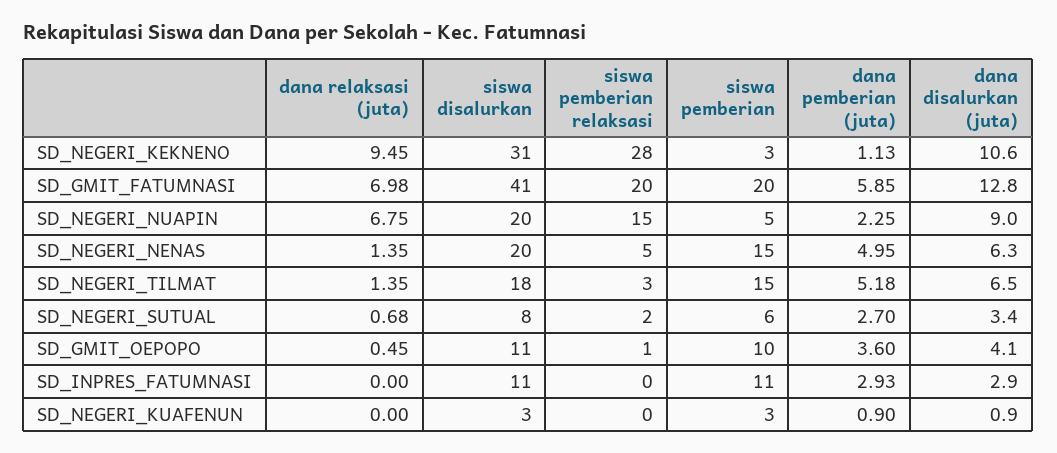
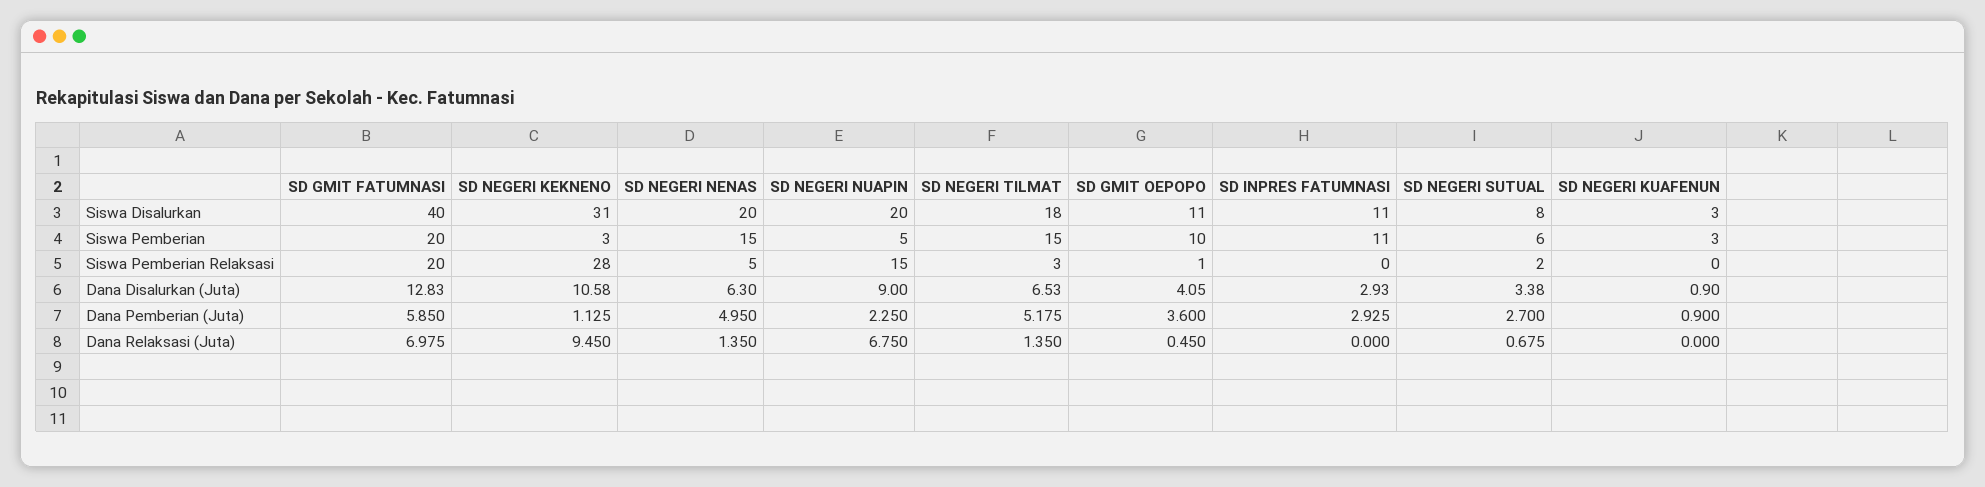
  {
    "dana relaksasi (juta)": {
      "SD_NEGERI_KEKNENO": 9.45,
      "SD_GMIT_FATUMNASI": 6.975,
      "SD_NEGERI_NUAPIN": 6.75,
      "SD_NEGERI_NENAS": 1.35,
      "SD_NEGERI_TILMAT": 1.35,
      "SD_NEGERI_SUTUAL": 0.675,
      "SD_GMIT_OEPOPO": 0.45,
      "SD_INPRES_FATUMNASI": 0,
      "SD_NEGERI_KUAFENUN": 0
    },
    "siswa disalurkan": {
      "SD_NEGERI_KEKNENO": 31,
-     "SD_GMIT_FATUMNASI": 41,
+     "SD_GMIT_FATUMNASI": 40,
      "SD_NEGERI_NUAPIN": 20,
      "SD_NEGERI_NENAS": 20,
      "SD_NEGERI_TILMAT": 18,
      "SD_NEGERI_SUTUAL": 8,
      "SD_GMIT_OEPOPO": 11,
      "SD_INPRES_FATUMNASI": 11,
      "SD_NEGERI_KUAFENUN": 3
    },
    "siswa pemberian relaksasi": {
      "SD_NEGERI_KEKNENO": 28,
      "SD_GMIT_FATUMNASI": 20,
      "SD_NEGERI_NUAPIN": 15,
      "SD_NEGERI_NENAS": 5,
      "SD_NEGERI_TILMAT": 3,
      "SD_NEGERI_SUTUAL": 2,
      "SD_GMIT_OEPOPO": 1,
      "SD_INPRES_FATUMNASI": 0,
      "SD_NEGERI_KUAFENUN": 0
    },
    "siswa pemberian": {
      "SD_NEGERI_KEKNENO": 3,
      "SD_GMIT_FATUMNASI": 20,
      "SD_NEGERI_NUAPIN": 5,
      "SD_NEGERI_NENAS": 15,
      "SD_NEGERI_TILMAT": 15,
      "SD_NEGERI_SUTUAL": 6,
      "SD_GMIT_OEPOPO": 10,
      "SD_INPRES_FATUMNASI": 11,
      "SD_NEGERI_KUAFENUN": 3
    },
    "dana pemberian (juta)": {
      "SD_NEGERI_KEKNENO": 1.125,
      "SD_GMIT_FATUMNASI": 5.85,
      "SD_NEGERI_NUAPIN": 2.25,
      "SD_NEGERI_NENAS": 4.95,
      "SD_NEGERI_TILMAT": 5.175,
      "SD_NEGERI_SUTUAL": 2.7,
      "SD_GMIT_OEPOPO": 3.6,
      "SD_INPRES_FATUMNASI": 2.925,
      "SD_NEGERI_KUAFENUN": 0.9
    },
    "dana disalurkan (juta)": {
      "SD_NEGERI_KEKNENO": 10.58,
      "SD_GMIT_FATUMNASI": 12.83,
      "SD_NEGERI_NUAPIN": 9,
      "SD_NEGERI_NENAS": 6.3,
      "SD_NEGERI_TILMAT": 6.53,
      "SD_NEGERI_SUTUAL": 3.38,
      "SD_GMIT_OEPOPO": 4.05,
      "SD_INPRES_FATUMNASI": 2.93,
      "SD_NEGERI_KUAFENUN": 0.9
    }
  }

